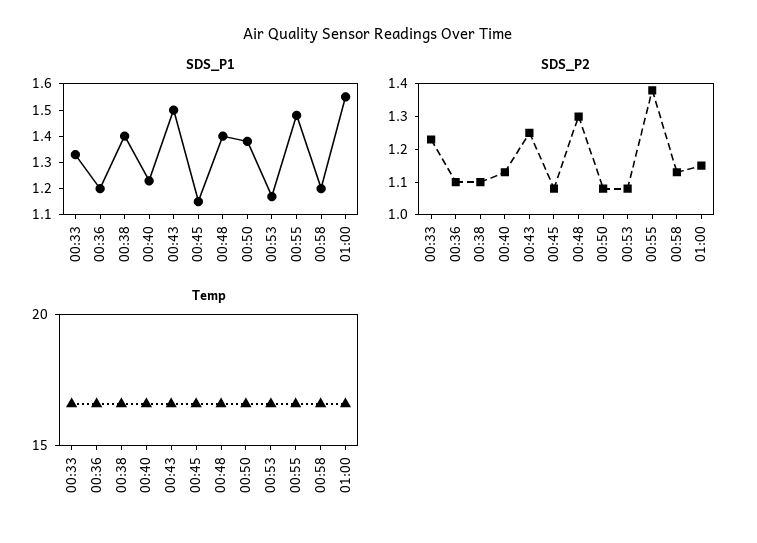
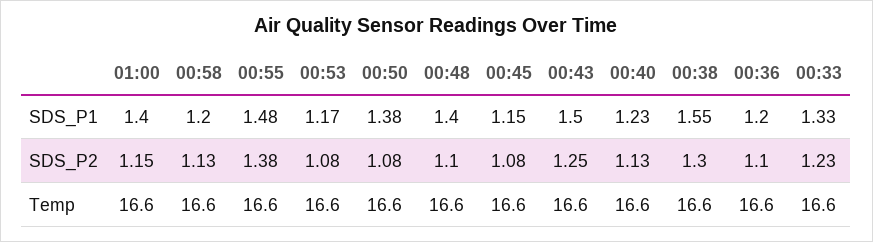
  {
    "SDS_P1": {
      "00:33": 1.33,
      "00:36": 1.2,
-     "00:38": 1.4,
+     "00:38": 1.55,
      "00:40": 1.23,
      "00:43": 1.5,
      "00:45": 1.15,
      "00:48": 1.4,
      "00:50": 1.38,
      "00:53": 1.17,
      "00:55": 1.48,
      "00:58": 1.2,
-     "01:00": 1.55
+     "01:00": 1.4
    },
    "SDS_P2": {
      "00:33": 1.23,
      "00:36": 1.1,
-     "00:38": 1.1,
+     "00:38": 1.3,
      "00:40": 1.13,
      "00:43": 1.25,
      "00:45": 1.08,
-     "00:48": 1.3,
+     "00:48": 1.1,
      "00:50": 1.08,
      "00:53": 1.08,
      "00:55": 1.38,
      "00:58": 1.13,
      "01:00": 1.15
    },
    "Temp": {
      "00:33": 16.6,
      "00:36": 16.6,
      "00:38": 16.6,
      "00:40": 16.6,
      "00:43": 16.6,
      "00:45": 16.6,
      "00:48": 16.6,
      "00:50": 16.6,
      "00:53": 16.6,
      "00:55": 16.6,
      "00:58": 16.6,
      "01:00": 16.6
    }
  }

